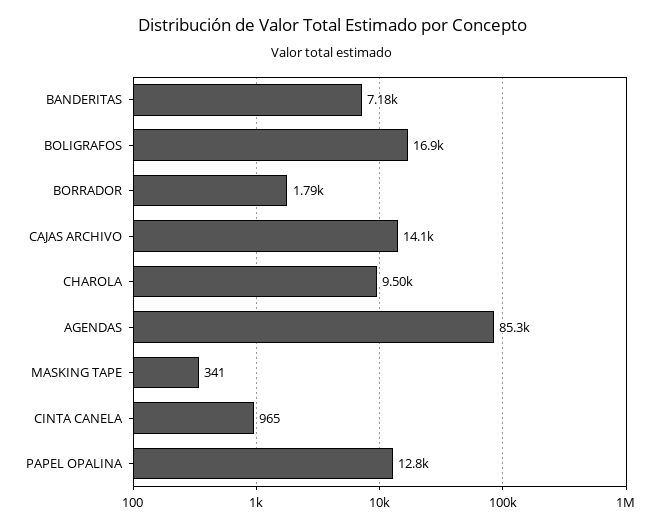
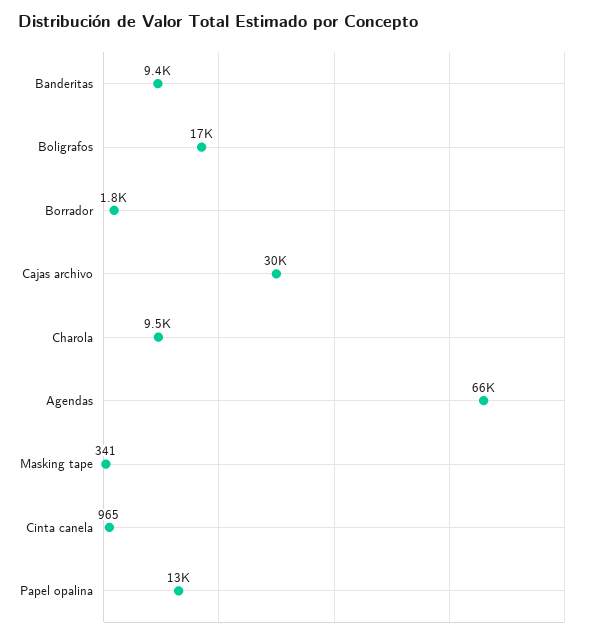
  {
-   "BANDERITAS": 7180,
+   "BANDERITAS": 9400,
    "BOLIGRAFOS": 16900,
    "BORRADOR": 1790,
-   "CAJAS ARCHIVO": 14100,
+   "CAJAS ARCHIVO": 30000,
    "CHAROLA": 9500,
-   "AGENDAS": 85300,
+   "AGENDAS": 66000,
    "MASKING TAPE": 341,
    "CINTA CANELA": 965,
    "PAPEL OPALINA": 12800
  }

